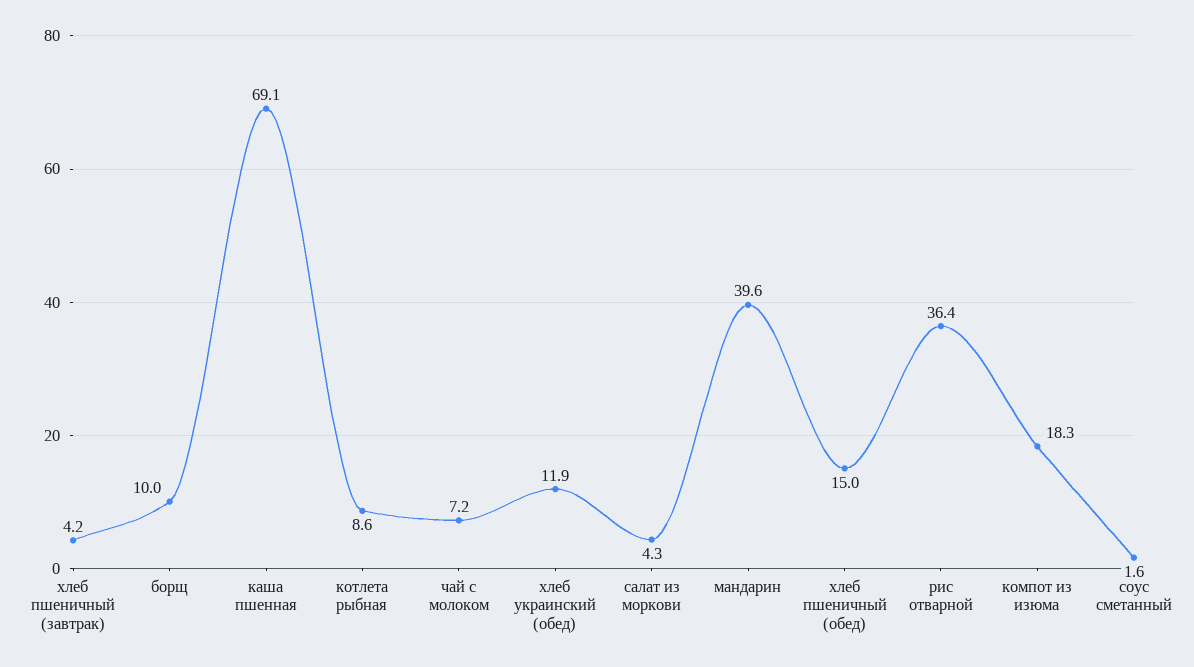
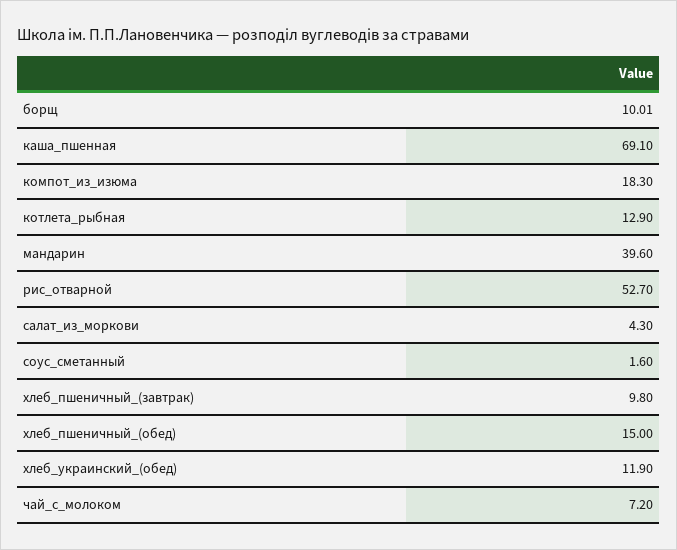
  {
-   "хлеб пшеничный (завтрак)": 4.2,
+   "хлеб пшеничный (завтрак)": 9.8,
    "борщ": 10.01,
    "каша пшенная": 69.1,
-   "котлета рыбная": 8.6,
+   "котлета рыбная": 12.9,
    "чай с молоком": 7.2,
    "хлеб украинский (обед)": 11.9,
    "салат из моркови": 4.3,
    "мандарин": 39.6,
    "хлеб пшеничный (обед)": 15,
-   "рис отварной": 36.4,
+   "рис отварной": 52.7,
    "компот из изюма": 18.3,
    "соус сметанный": 1.6
  }

